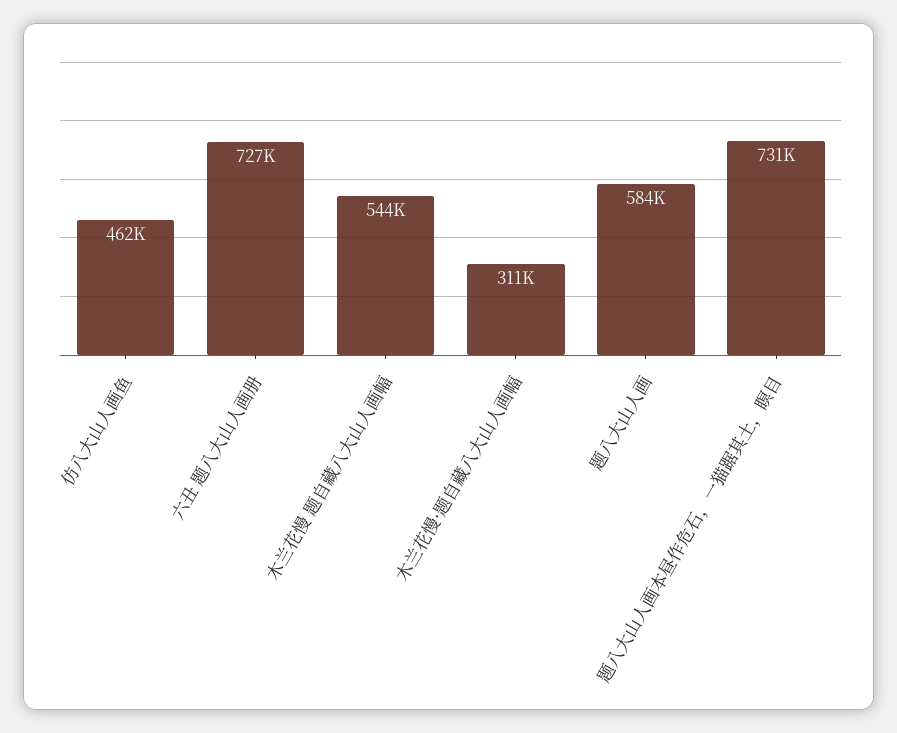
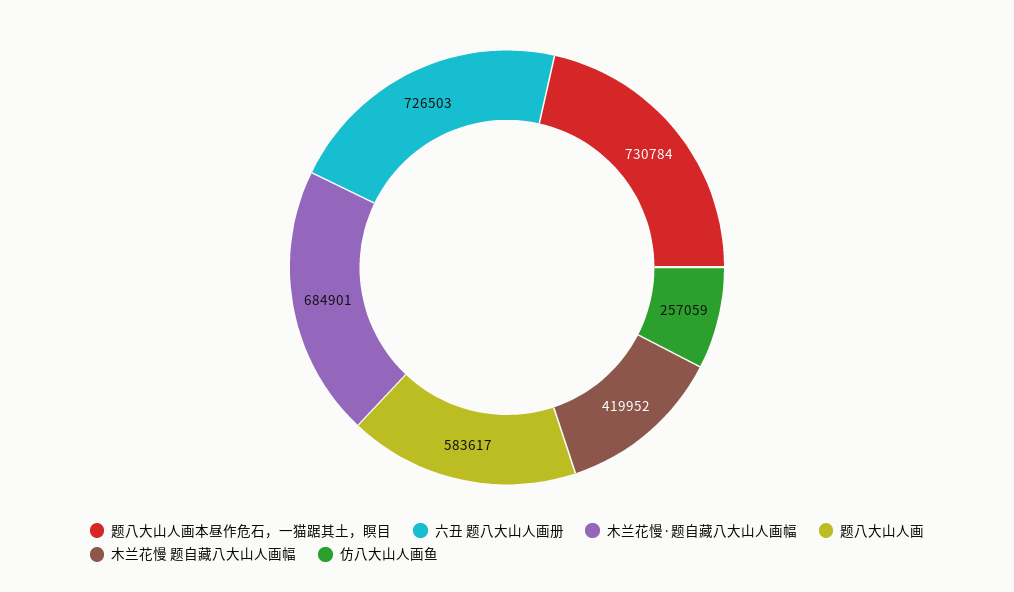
  {
-   "仿八大山人画鱼": 462000,
+   "仿八大山人画鱼": 257059,
    "六丑 题八大山人画册": 726503,
-   "木兰花慢 题自藏八大山人画幅": 544000,
+   "木兰花慢 题自藏八大山人画幅": 419952,
-   "木兰花慢·题自藏八大山人画幅": 311000,
+   "木兰花慢·题自藏八大山人画幅": 684901,
    "题八大山人画": 583617,
    "题八大山人画本昼作危石，一猫踞其土，瞑目": 730784
  }

